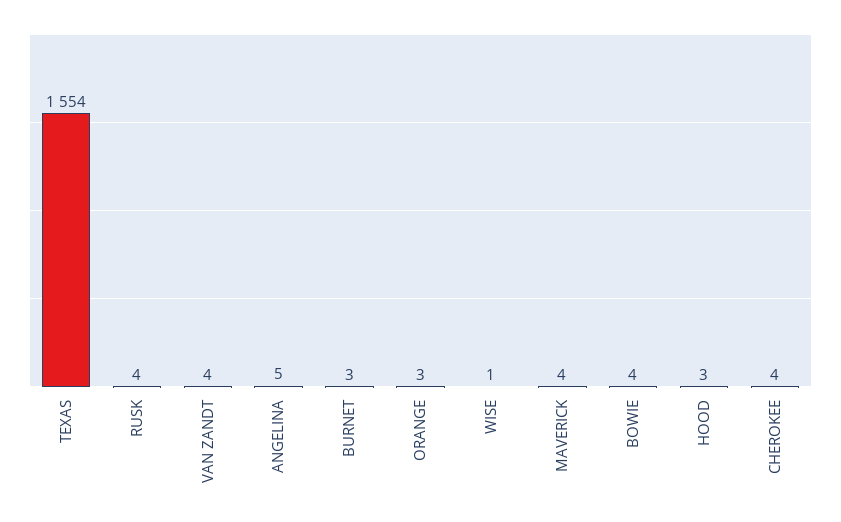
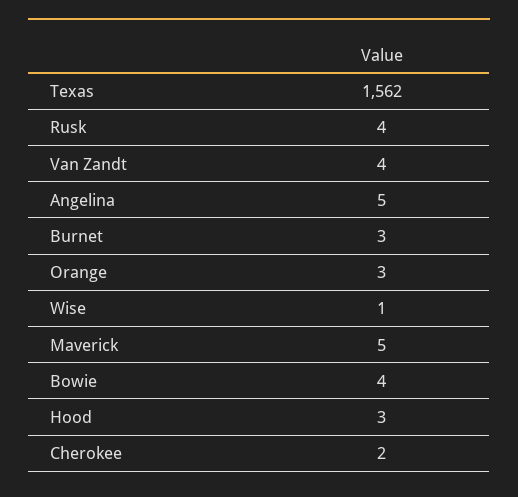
  {
-   "TEXAS": 1554,
+   "TEXAS": 1562,
    "RUSK": 4,
    "VAN ZANDT": 4,
    "ANGELINA": 5,
    "BURNET": 3,
    "ORANGE": 3,
    "WISE": 1,
-   "MAVERICK": 4,
+   "MAVERICK": 5,
    "BOWIE": 4,
    "HOOD": 3,
-   "CHEROKEE": 4
+   "CHEROKEE": 2
  }

